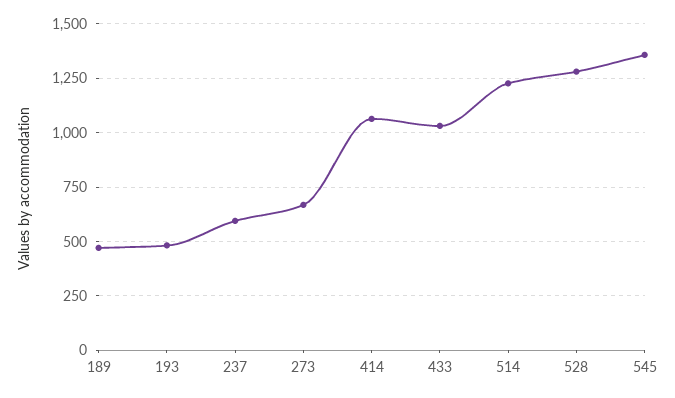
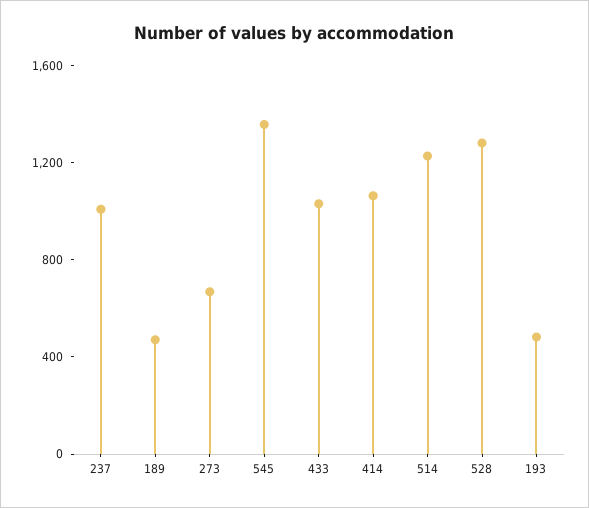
  {
    "189": 450,
    "193": 500,
-   "237": 600,
+   "237": 1000,
    "273": 650,
    "414": 1050,
    "433": 1050,
    "514": 1250,
    "528": 1300,
    "545": 1350
  }

